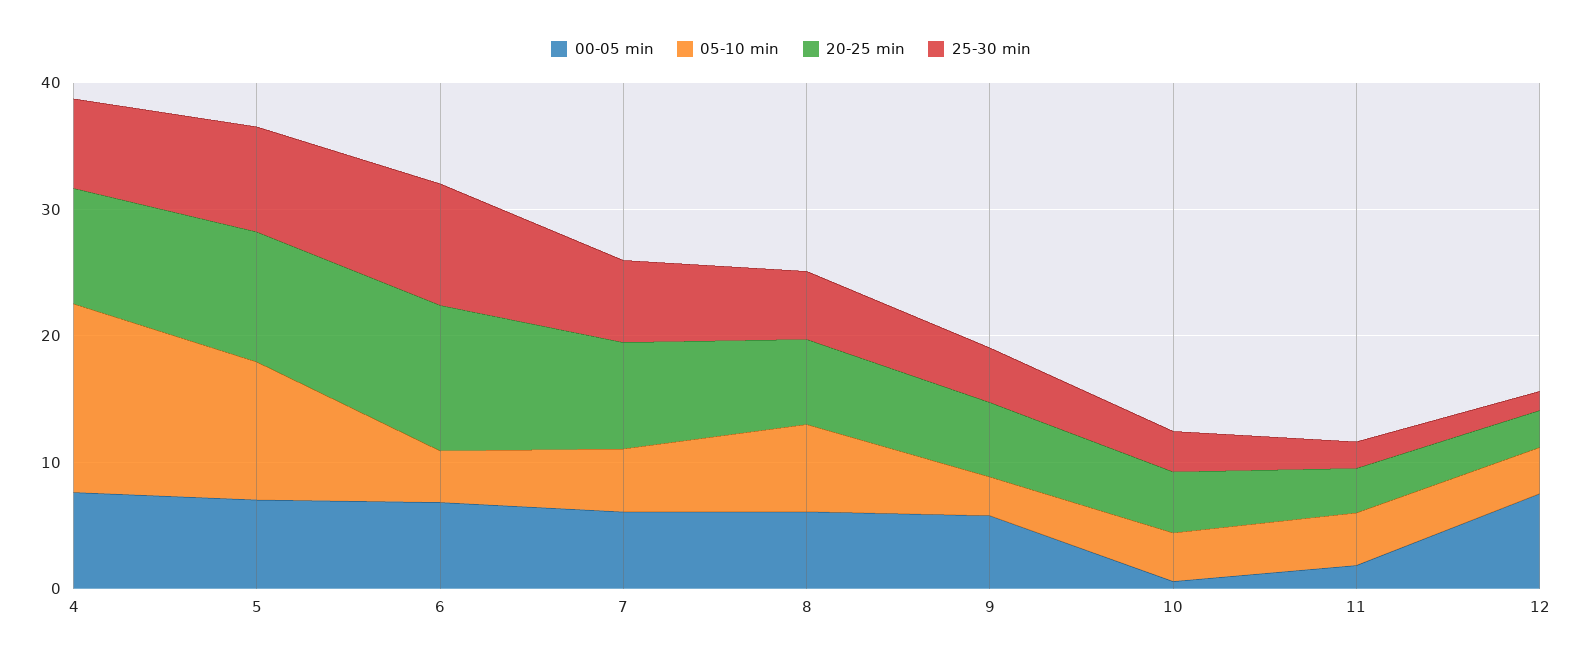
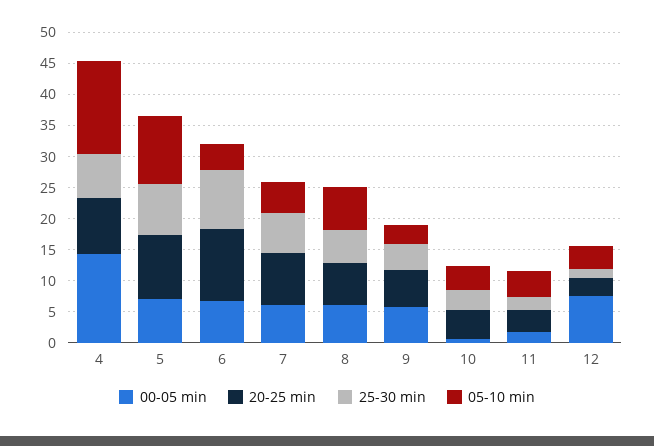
  {
    "00-05 min": {
-     "4": 8,
+     "4": 15,
      "5": 8,
      "6": 6,
      "7": 6,
      "8": 6,
      "9": 6,
      "10": 0,
      "11": 2,
      "12": 8
    },
    "05-10 min": {
      "4": 14,
      "5": 10,
      "6": 4,
      "7": 6,
      "8": 6,
      "9": 4,
      "10": 4,
      "11": 4,
      "12": 4
    },
    "20-25 min": {
      "4": 10,
      "5": 10,
      "6": 12,
      "7": 8,
      "8": 6,
      "9": 6,
      "10": 4,
      "11": 4,
      "12": 2
    },
    "25-30 min": {
      "4": 8,
      "5": 8,
      "6": 10,
      "7": 6,
      "8": 6,
      "9": 4,
      "10": 4,
      "11": 2,
      "12": 2
    }
  }

